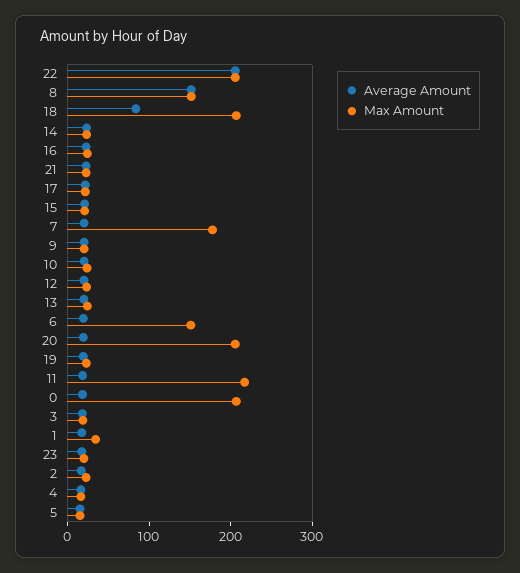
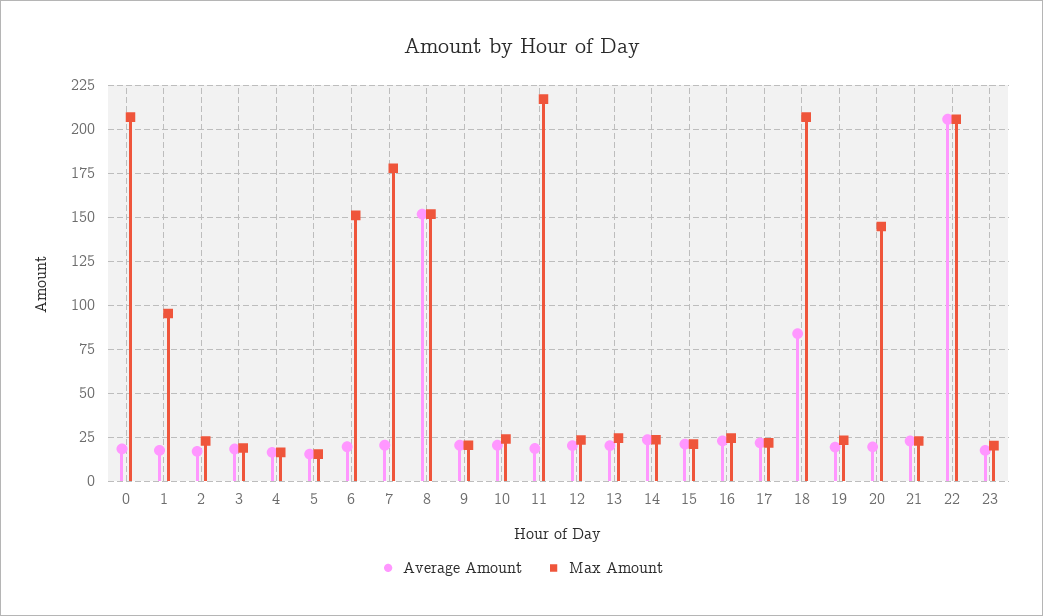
  {
    "Average Amount": {
      "22": 205,
      "8": 150,
      "18": 85,
      "14": 25,
      "16": 25,
      "21": 25,
      "17": 20,
      "15": 20,
      "7": 20,
      "9": 20,
      "10": 20,
      "12": 20,
      "13": 20,
      "6": 20,
      "20": 20,
      "19": 20,
      "11": 20,
      "0": 20,
      "3": 20,
      "1": 20,
      "23": 20,
      "2": 15,
      "4": 15,
      "5": 15
    },
    "Max Amount": {
      "22": 205,
      "8": 150,
      "18": 205,
      "14": 25,
      "16": 25,
      "21": 25,
      "17": 20,
      "15": 20,
      "7": 180,
      "9": 20,
      "10": 25,
      "12": 25,
      "13": 25,
      "6": 150,
-     "20": 200,
+     "20": 145,
      "19": 25,
      "11": 215,
      "0": 205,
      "3": 20,
-     "1": 40,
+     "1": 95,
      "23": 20,
      "2": 25,
      "4": 15,
      "5": 15
    }
  }

